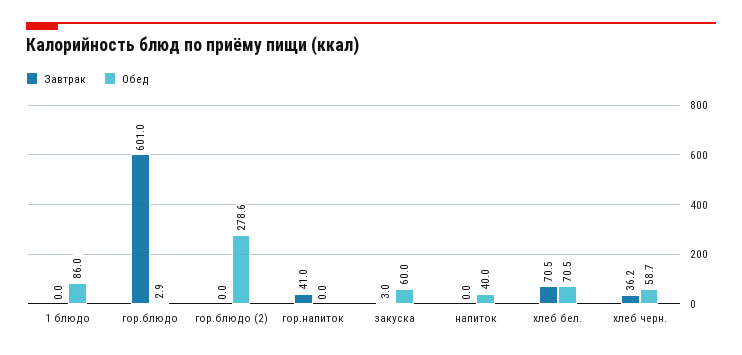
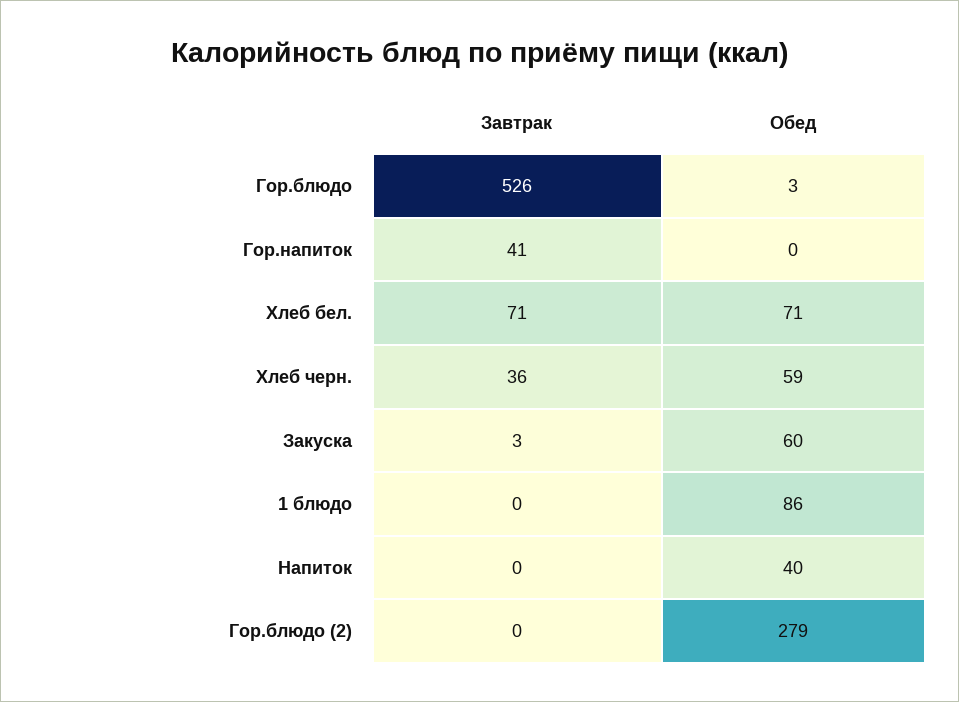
  {
    "Завтрак": {
      "1 блюдо": 0,
-     "гор.блюдо": 601,
+     "гор.блюдо": 526,
      "гор.блюдо (2)": 0,
      "гор.напиток": 41,
      "закуска": 3,
      "напиток": 0,
      "хлеб бел.": 70.5,
      "хлеб черн.": 36.2
    },
    "Обед": {
      "1 блюдо": 86,
      "гор.блюдо": 2.9,
      "гор.блюдо (2)": 278.6,
      "гор.напиток": 0,
      "закуска": 60,
      "напиток": 40,
      "хлеб бел.": 70.5,
      "хлеб черн.": 58.7
    }
  }

